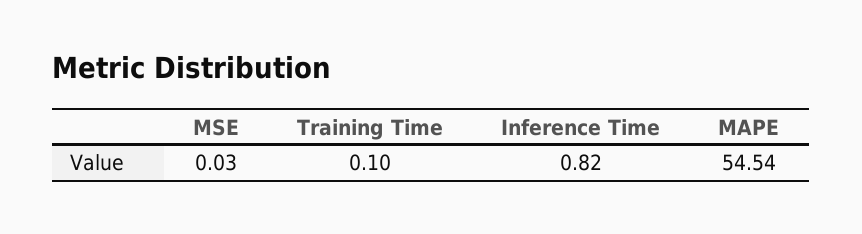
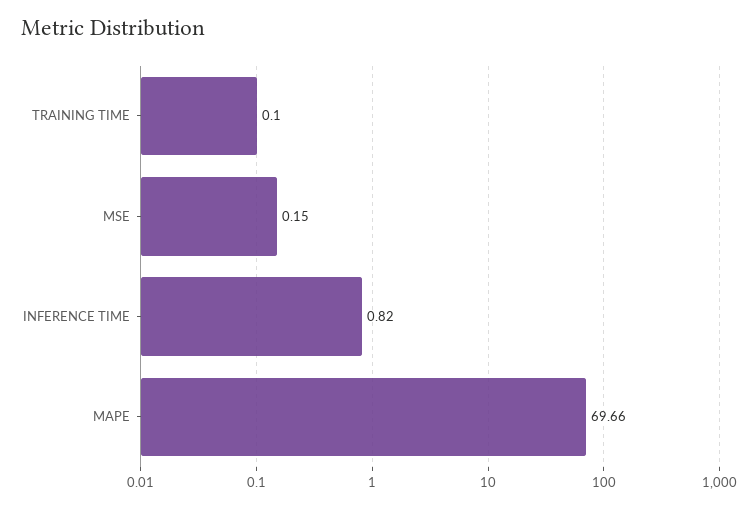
  {
-   "MSE": 0.03,
+   "MSE": 0.15,
    "Training Time": 0.1,
    "Inference Time": 0.82,
-   "MAPE": 54.54
+   "MAPE": 69.66
  }

